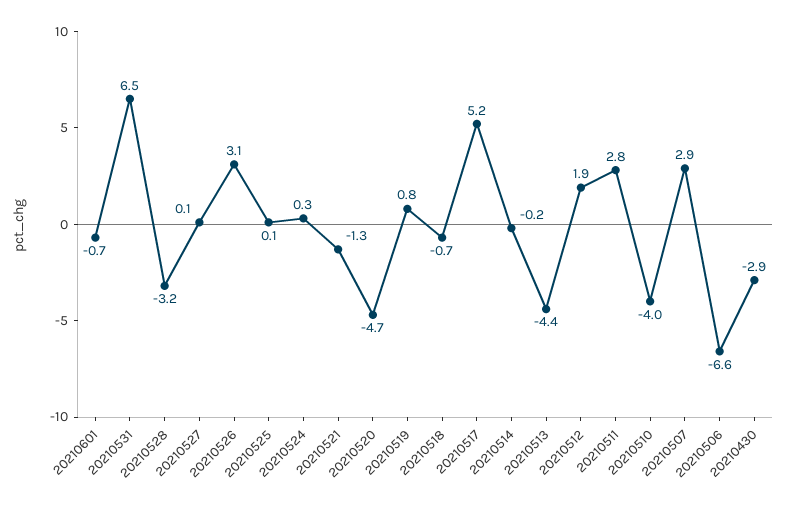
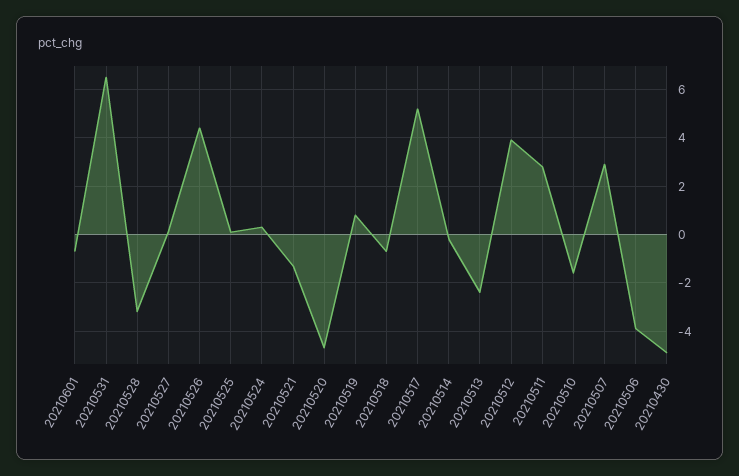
  {
    "20210601": -0.7,
    "20210531": 6.5,
    "20210528": -3.2,
    "20210527": 0.1,
-   "20210526": 3.1,
+   "20210526": 4.5,
    "20210525": 0.1,
    "20210524": 0.3,
    "20210521": -1.3,
    "20210520": -4.7,
    "20210519": 0.8,
    "20210518": -0.7,
    "20210517": 5.2,
    "20210514": -0.2,
-   "20210513": -4.4,
+   "20210513": -2.5,
-   "20210512": 1.9,
+   "20210512": 4,
    "20210511": 2.8,
-   "20210510": -4,
+   "20210510": -1.5,
    "20210507": 2.9,
-   "20210506": -6.6,
+   "20210506": -4,
-   "20210430": -2.9
+   "20210430": -5
  }

